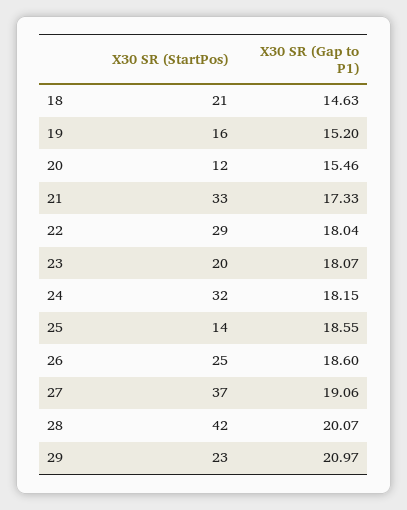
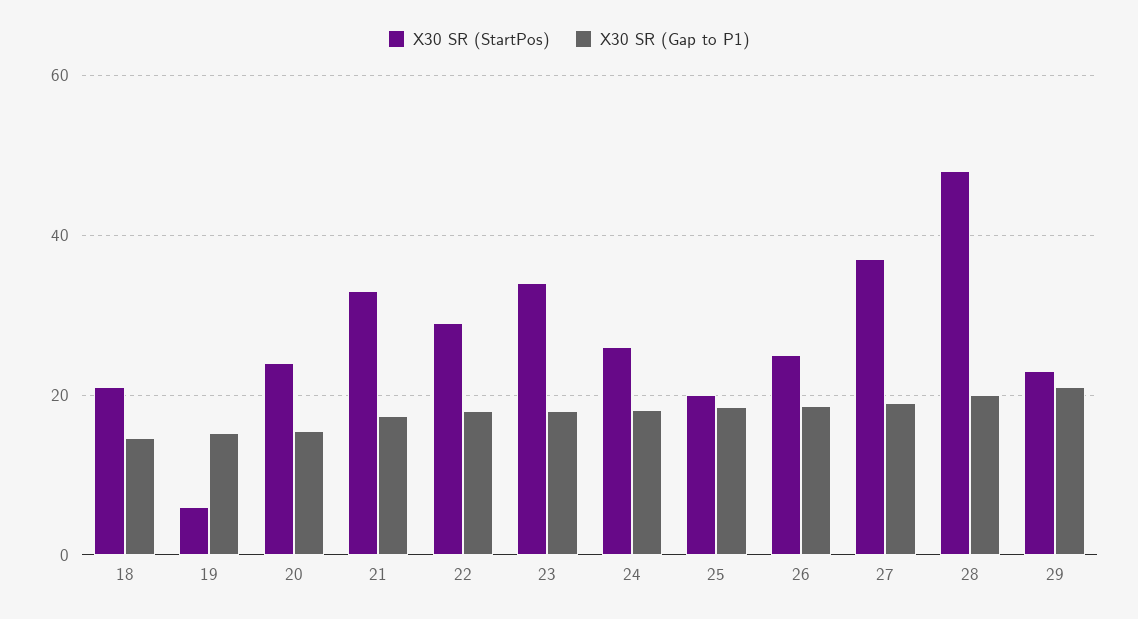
  {
    "X30 SR (StartPos)": {
      "18": 21,
-     "19": 16,
+     "19": 6,
-     "20": 12,
+     "20": 24,
      "21": 33,
      "22": 29,
-     "23": 20,
+     "23": 34,
-     "24": 32,
+     "24": 26,
-     "25": 14,
+     "25": 20,
      "26": 25,
      "27": 37,
-     "28": 42,
+     "28": 48,
      "29": 23
    },
    "X30 SR (Gap to P1)": {
      "18": 14.63,
      "19": 15.2,
      "20": 15.46,
      "21": 17.33,
      "22": 18.04,
      "23": 18.07,
      "24": 18.15,
      "25": 18.55,
      "26": 18.6,
      "27": 19.06,
      "28": 20.07,
      "29": 20.97
    }
  }

